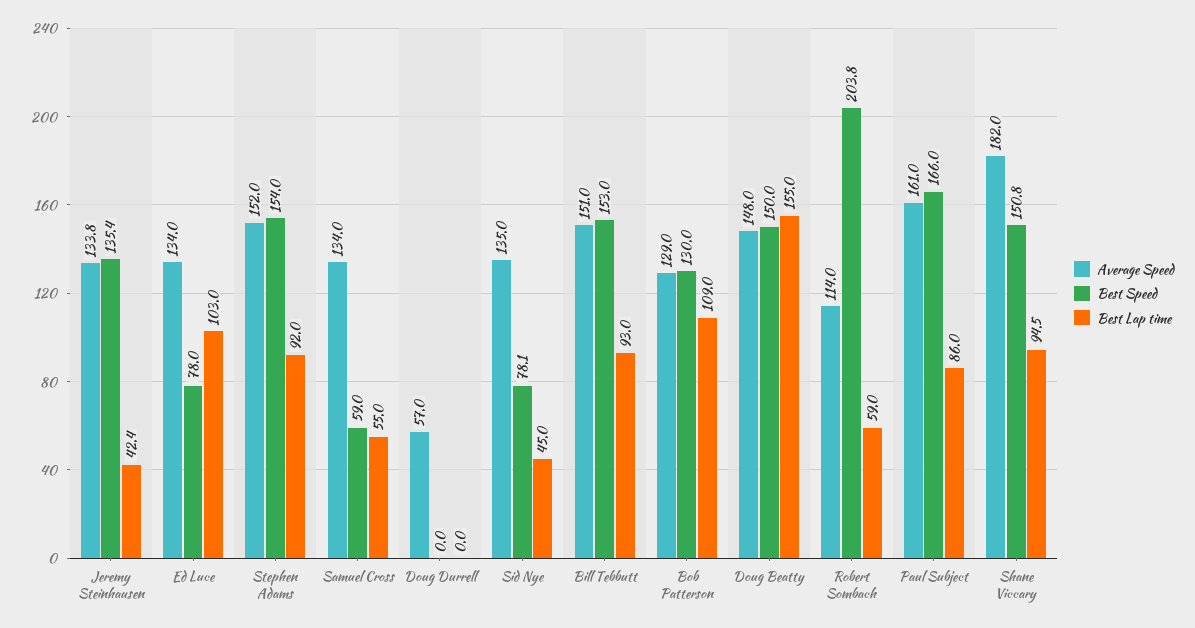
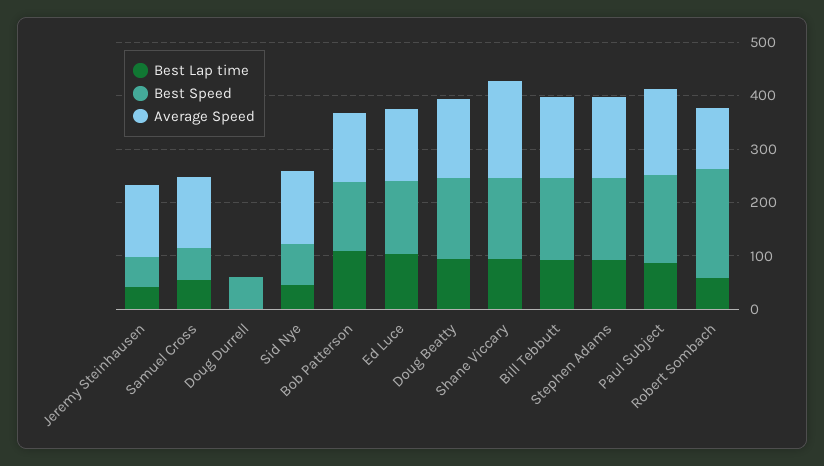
  {
    "Average Speed": {
      "Jeremy Steinhausen": 133.8,
      "Ed Luce": 134,
      "Stephen Adams": 152,
      "Samuel Cross": 134,
-     "Doug Durrell": 57,
+     "Doug Durrell": 0,
      "Sid Nye": 135,
      "Bill Tebbutt": 151,
      "Bob Patterson": 129,
      "Doug Beatty": 148,
      "Robert Sombach": 114,
      "Paul Subject": 161,
      "Shane Viccary": 182
    },
    "Best Speed": {
-     "Jeremy Steinhausen": 135.4,
+     "Jeremy Steinhausen": 60,
-     "Ed Luce": 78,
+     "Ed Luce": 140,
      "Stephen Adams": 154,
      "Samuel Cross": 59,
-     "Doug Durrell": 0,
+     "Doug Durrell": 60,
      "Sid Nye": 78.1,
      "Bill Tebbutt": 153,
      "Bob Patterson": 130,
      "Doug Beatty": 150,
      "Robert Sombach": 203.8,
      "Paul Subject": 166,
      "Shane Viccary": 150.8
    },
    "Best Lap time": {
      "Jeremy Steinhausen": 42.4,
      "Ed Luce": 103,
      "Stephen Adams": 92,
      "Samuel Cross": 55,
      "Doug Durrell": 0,
      "Sid Nye": 45,
      "Bill Tebbutt": 93,
      "Bob Patterson": 109,
-     "Doug Beatty": 155,
+     "Doug Beatty": 100,
      "Robert Sombach": 59,
      "Paul Subject": 86,
      "Shane Viccary": 94.5
    }
  }

